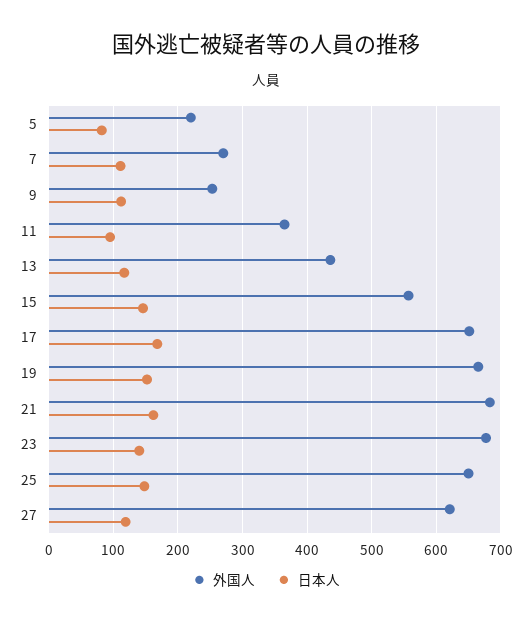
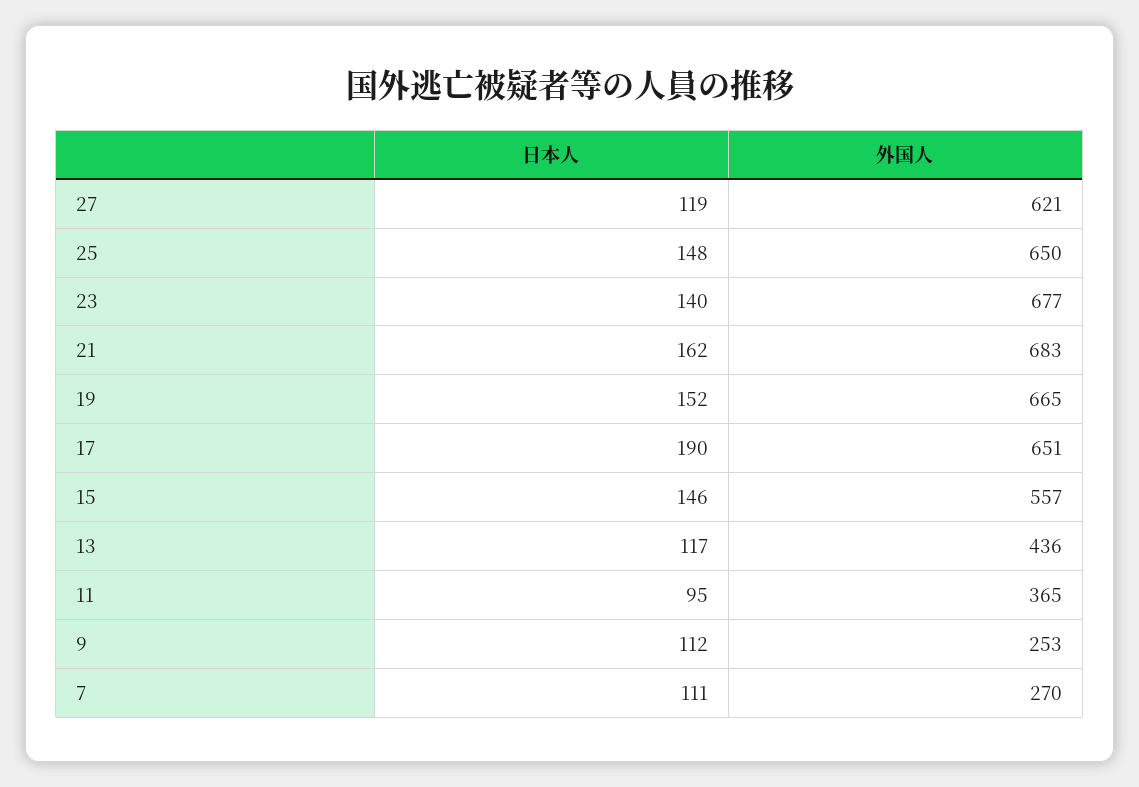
  {
    "外国人": {
-     "5": 220,
      "7": 270,
      "9": 253,
      "11": 365,
      "13": 436,
      "15": 557,
      "17": 651,
      "19": 665,
      "21": 683,
      "23": 677,
      "25": 650,
      "27": 621
    },
    "日本人": {
-     "5": 80,
      "7": 111,
      "9": 112,
      "11": 95,
      "13": 117,
      "15": 146,
-     "17": 170,
+     "17": 190,
      "19": 152,
      "21": 162,
      "23": 140,
      "25": 148,
      "27": 119
    }
  }

